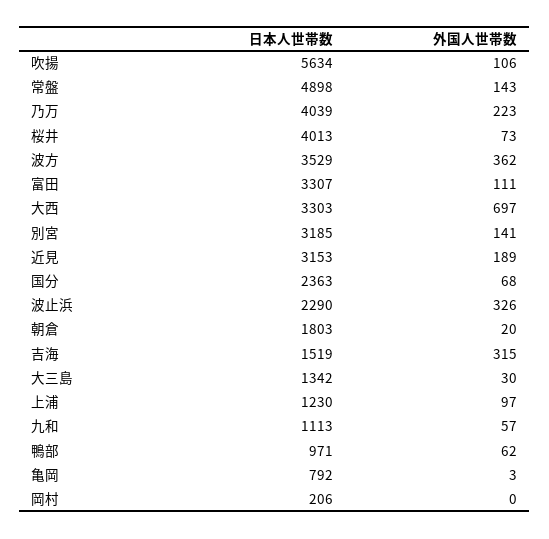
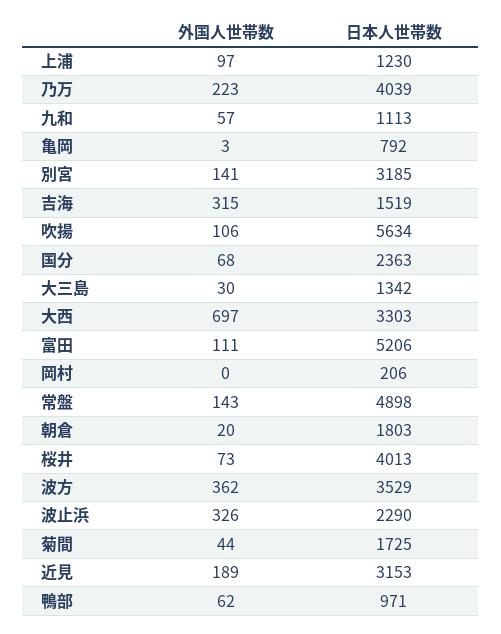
  {
    "日本人世帯数": {
      "吹揚": 5634,
      "常盤": 4898,
      "乃万": 4039,
      "桜井": 4013,
      "波方": 3529,
-     "富田": 3307,
+     "富田": 5206,
      "大西": 3303,
      "別宮": 3185,
      "近見": 3153,
      "国分": 2363,
      "波止浜": 2290,
      "朝倉": 1803,
      "吉海": 1519,
      "大三島": 1342,
      "上浦": 1230,
      "九和": 1113,
      "鴨部": 971,
      "亀岡": 792,
-     "岡村": 206
+     "岡村": 206,
+     "菊間": 1725
    },
    "外国人世帯数": {
      "吹揚": 106,
      "常盤": 143,
      "乃万": 223,
      "桜井": 73,
      "波方": 362,
      "富田": 111,
      "大西": 697,
      "別宮": 141,
      "近見": 189,
      "国分": 68,
      "波止浜": 326,
      "朝倉": 20,
      "吉海": 315,
      "大三島": 30,
      "上浦": 97,
      "九和": 57,
      "鴨部": 62,
      "亀岡": 3,
-     "岡村": 0
+     "岡村": 0,
+     "菊間": 44
    }
  }

